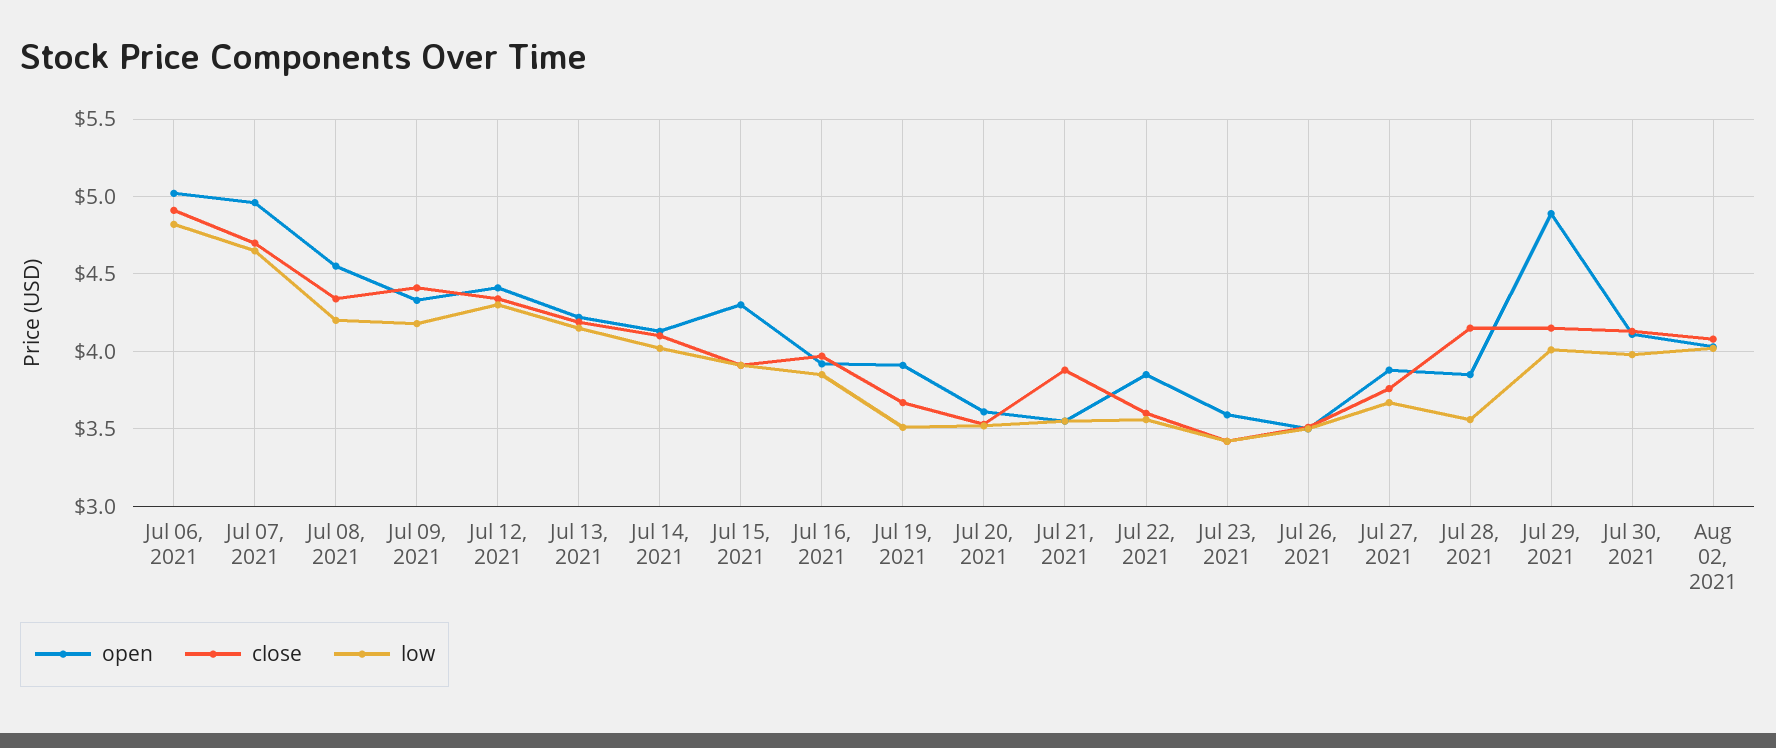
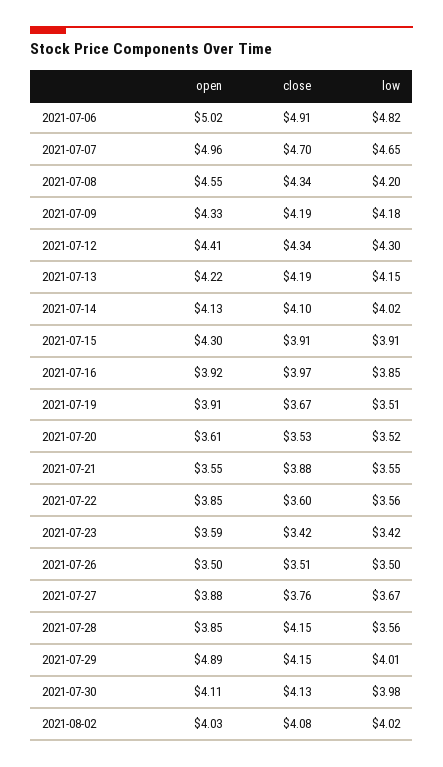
  {
    "open": {
      "Jul 06, 2021": 5.02,
      "Jul 07, 2021": 4.96,
      "Jul 08, 2021": 4.55,
      "Jul 09, 2021": 4.33,
      "Jul 12, 2021": 4.41,
      "Jul 13, 2021": 4.22,
      "Jul 14, 2021": 4.13,
      "Jul 15, 2021": 4.3,
      "Jul 16, 2021": 3.92,
      "Jul 19, 2021": 3.91,
      "Jul 20, 2021": 3.61,
      "Jul 21, 2021": 3.55,
      "Jul 22, 2021": 3.85,
      "Jul 23, 2021": 3.59,
      "Jul 26, 2021": 3.5,
      "Jul 27, 2021": 3.88,
      "Jul 28, 2021": 3.85,
      "Jul 29, 2021": 4.89,
      "Jul 30, 2021": 4.11,
      "Aug 02, 2021": 4.03
    },
    "close": {
      "Jul 06, 2021": 4.91,
      "Jul 07, 2021": 4.7,
      "Jul 08, 2021": 4.34,
-     "Jul 09, 2021": 4.4,
+     "Jul 09, 2021": 4.19,
      "Jul 12, 2021": 4.34,
      "Jul 13, 2021": 4.19,
      "Jul 14, 2021": 4.1,
      "Jul 15, 2021": 3.91,
      "Jul 16, 2021": 3.97,
      "Jul 19, 2021": 3.67,
      "Jul 20, 2021": 3.53,
      "Jul 21, 2021": 3.88,
      "Jul 22, 2021": 3.6,
      "Jul 23, 2021": 3.42,
      "Jul 26, 2021": 3.51,
      "Jul 27, 2021": 3.76,
      "Jul 28, 2021": 4.15,
      "Jul 29, 2021": 4.15,
      "Jul 30, 2021": 4.13,
      "Aug 02, 2021": 4.08
    },
    "low": {
      "Jul 06, 2021": 4.82,
      "Jul 07, 2021": 4.65,
      "Jul 08, 2021": 4.2,
      "Jul 09, 2021": 4.18,
      "Jul 12, 2021": 4.3,
      "Jul 13, 2021": 4.15,
      "Jul 14, 2021": 4.02,
      "Jul 15, 2021": 3.91,
      "Jul 16, 2021": 3.85,
      "Jul 19, 2021": 3.51,
      "Jul 20, 2021": 3.52,
      "Jul 21, 2021": 3.55,
      "Jul 22, 2021": 3.56,
      "Jul 23, 2021": 3.42,
      "Jul 26, 2021": 3.5,
      "Jul 27, 2021": 3.67,
      "Jul 28, 2021": 3.56,
      "Jul 29, 2021": 4.01,
      "Jul 30, 2021": 3.98,
      "Aug 02, 2021": 4.02
    }
  }

